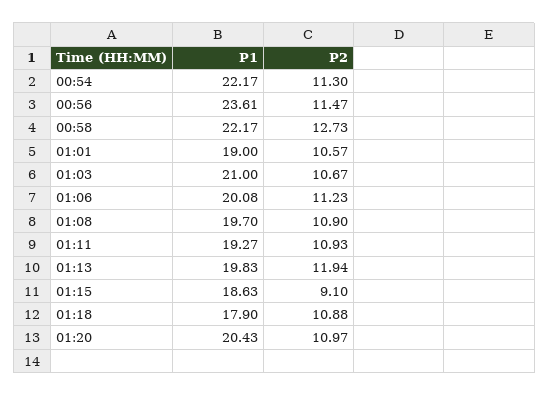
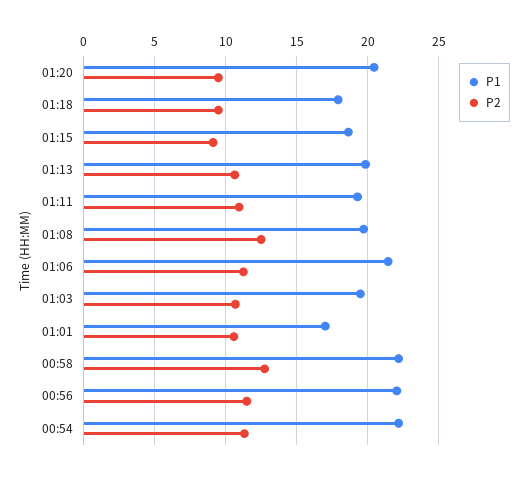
  {
    "P1": {
      "00:54": 22.17,
-     "00:56": 23.61,
+     "00:56": 22,
      "00:58": 22.17,
-     "01:01": 19,
+     "01:01": 17,
-     "01:03": 21,
+     "01:03": 19.5,
-     "01:06": 20.08,
+     "01:06": 21.5,
      "01:08": 19.7,
      "01:11": 19.27,
      "01:13": 19.83,
      "01:15": 18.63,
      "01:18": 17.9,
      "01:20": 20.43
    },
    "P2": {
      "00:54": 11.3,
      "00:56": 11.47,
      "00:58": 12.73,
      "01:01": 10.57,
      "01:03": 10.67,
      "01:06": 11.23,
-     "01:08": 10.9,
+     "01:08": 12.5,
      "01:11": 10.93,
-     "01:13": 11.94,
+     "01:13": 10.5,
      "01:15": 9.1,
-     "01:18": 10.88,
+     "01:18": 9.5,
-     "01:20": 10.97
+     "01:20": 9.5
    }
  }

